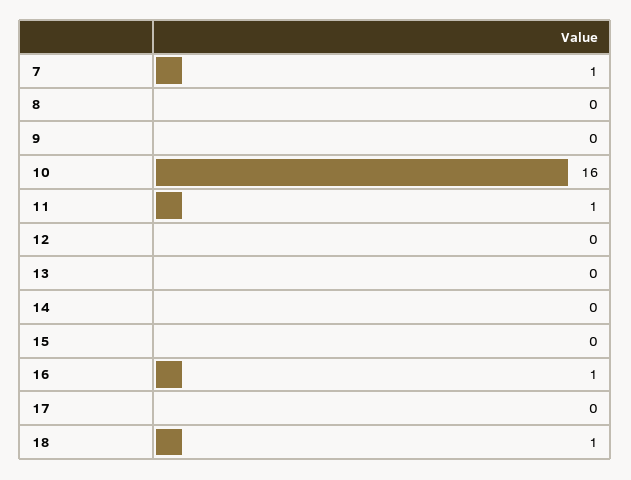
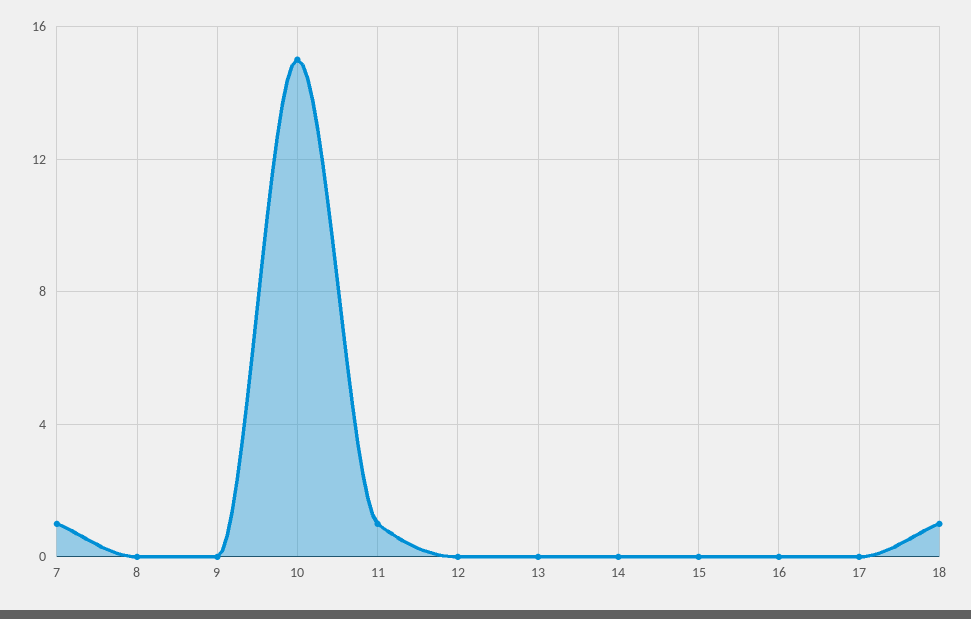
  {
    "7": 1,
    "8": 0,
    "9": 0,
-   "10": 16,
+   "10": 15,
    "11": 1,
    "12": 0,
    "13": 0,
    "14": 0,
    "15": 0,
-   "16": 1,
+   "16": 0,
    "17": 0,
    "18": 1
  }

